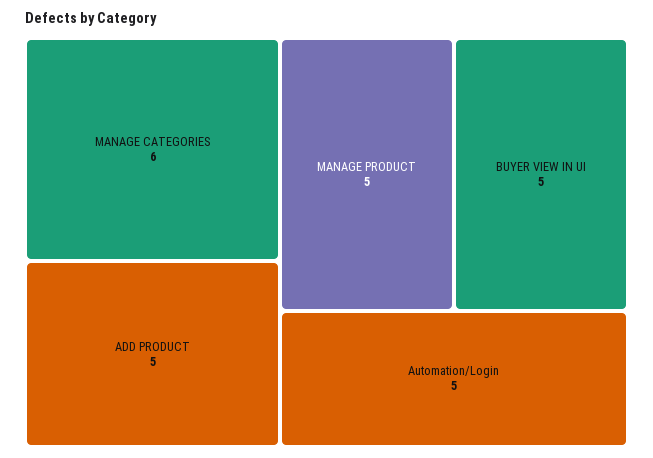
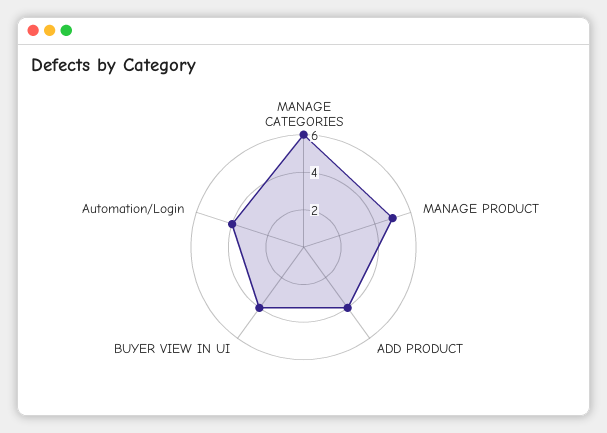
  {
    "MANAGE CATEGORIES": 6,
-   "ADD PRODUCT": 5,
+   "ADD PRODUCT": 4,
    "MANAGE PRODUCT": 5,
-   "BUYER VIEW IN UI": 5,
+   "BUYER VIEW IN UI": 4,
-   "Automation/Login": 5
+   "Automation/Login": 4
  }

